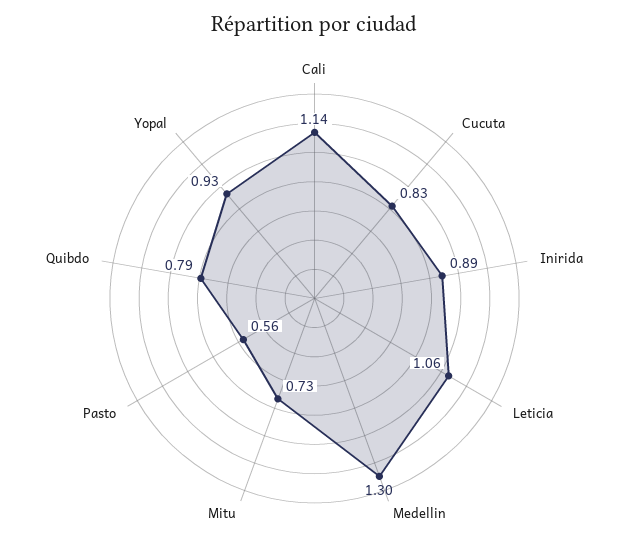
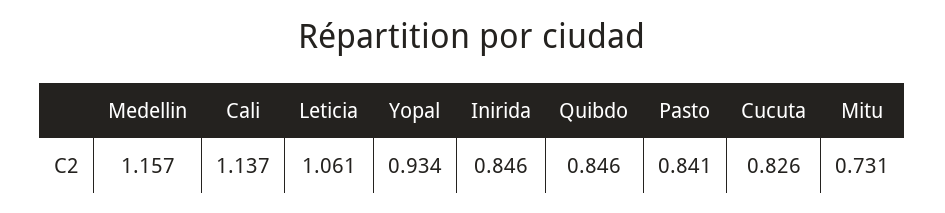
  {
    "Cali": 1.137,
    "Cucuta": 0.826,
-   "Inirida": 0.89,
+   "Inirida": 0.846,
    "Leticia": 1.061,
-   "Medellin": 1.3,
+   "Medellin": 1.157,
    "Mitu": 0.731,
-   "Pasto": 0.56,
+   "Pasto": 0.841,
-   "Quibdo": 0.79,
+   "Quibdo": 0.846,
    "Yopal": 0.934
  }

